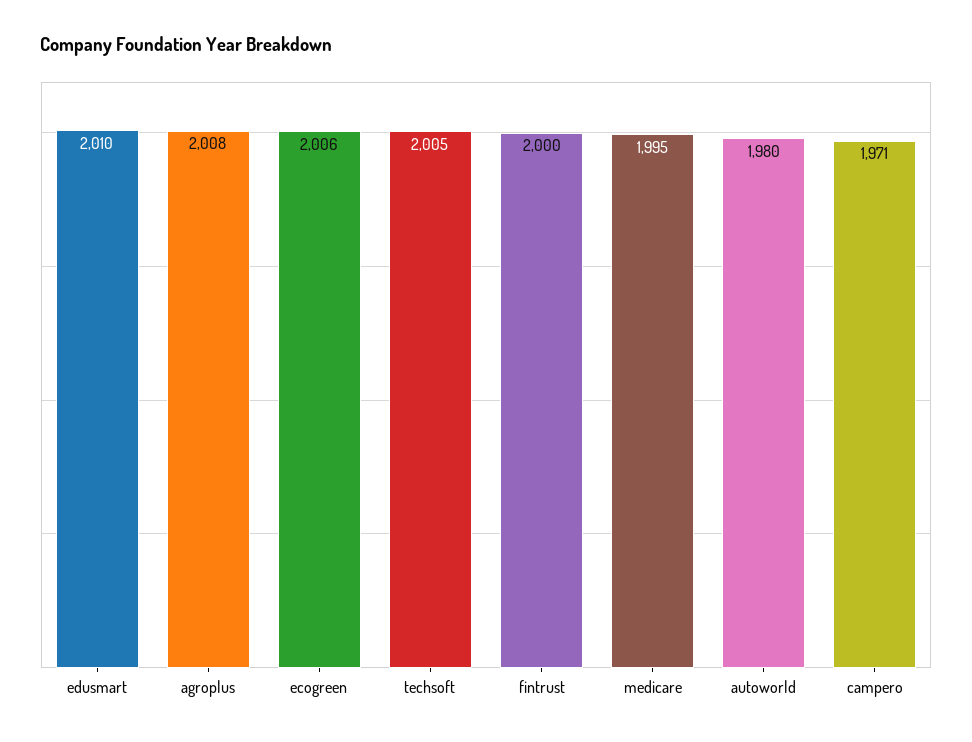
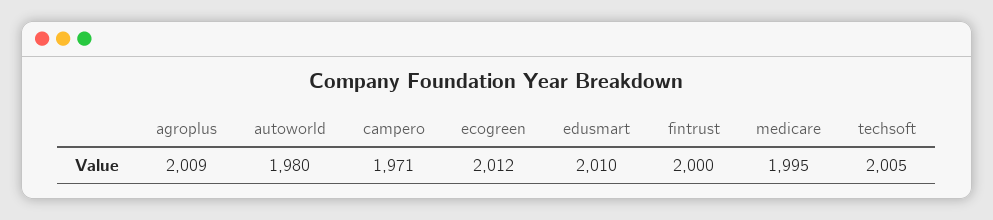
  {
    "edusmart": 2010,
-   "agroplus": 2008,
+   "agroplus": 2009,
-   "ecogreen": 2006,
+   "ecogreen": 2012,
    "techsoft": 2005,
    "fintrust": 2000,
    "medicare": 1995,
    "autoworld": 1980,
    "campero": 1971
  }

